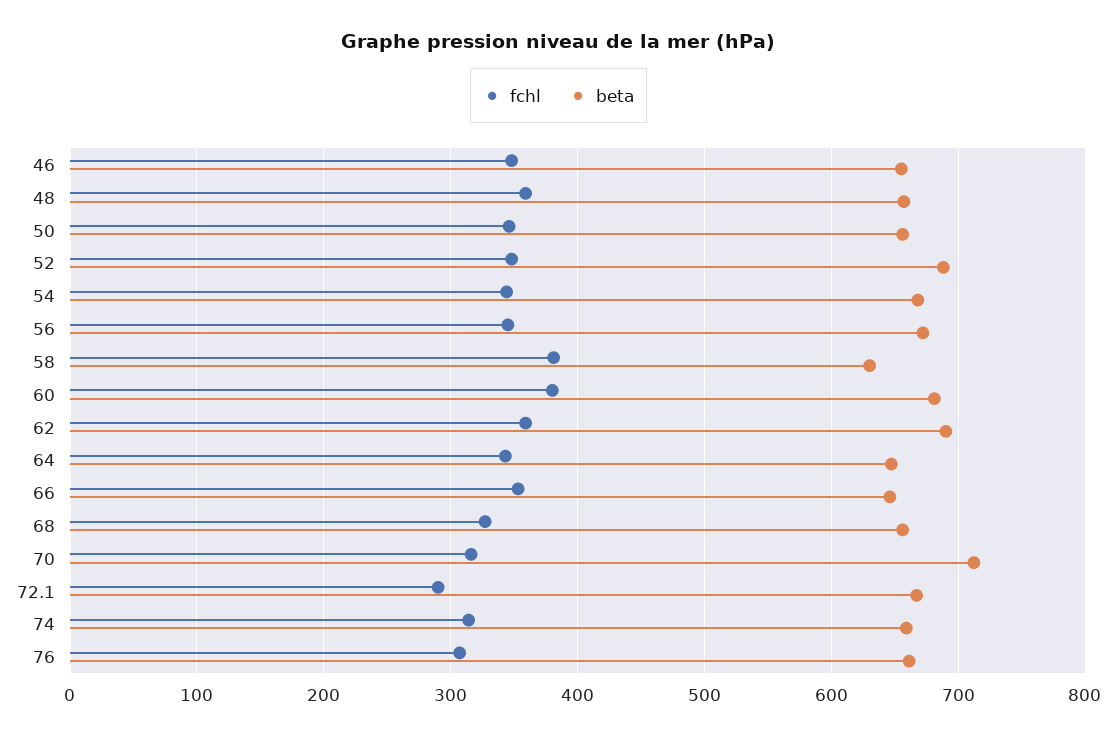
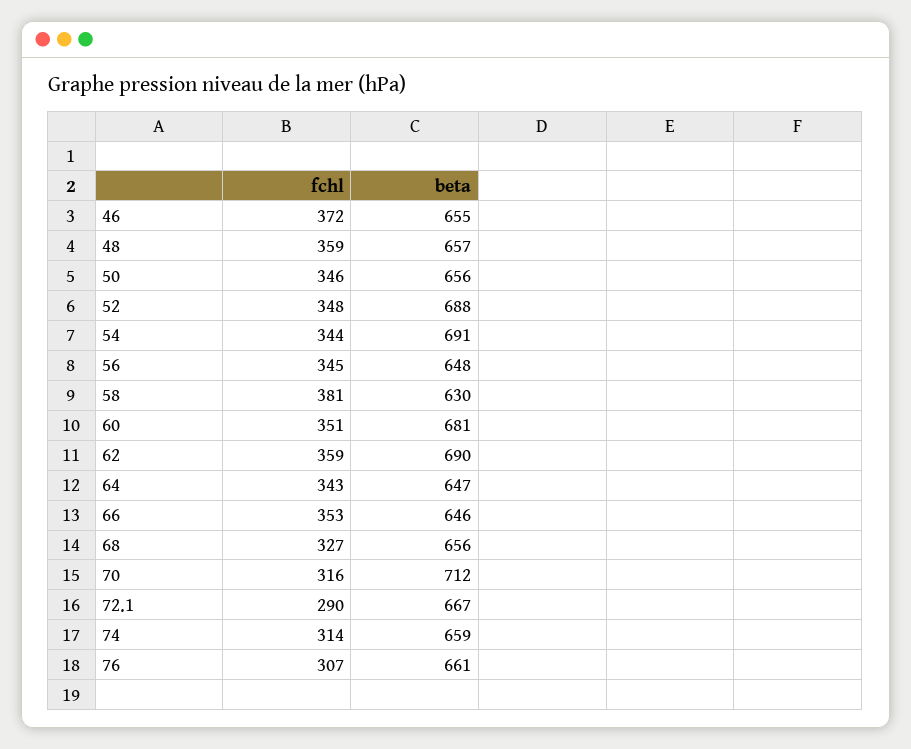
  {
    "fchl": {
-     "46": 350,
+     "46": 372,
      "48": 359,
      "50": 346,
      "52": 348,
      "54": 344,
      "56": 345,
      "58": 381,
-     "60": 380,
+     "60": 351,
      "62": 359,
      "64": 343,
      "66": 353,
      "68": 327,
      "70": 316,
      "72.1": 290,
      "74": 314,
      "76": 307
    },
    "beta": {
      "46": 655,
      "48": 657,
      "50": 656,
      "52": 688,
-     "54": 670,
+     "54": 691,
-     "56": 670,
+     "56": 648,
      "58": 630,
      "60": 681,
      "62": 690,
      "64": 647,
      "66": 646,
      "68": 656,
      "70": 712,
      "72.1": 667,
      "74": 659,
      "76": 661
    }
  }

